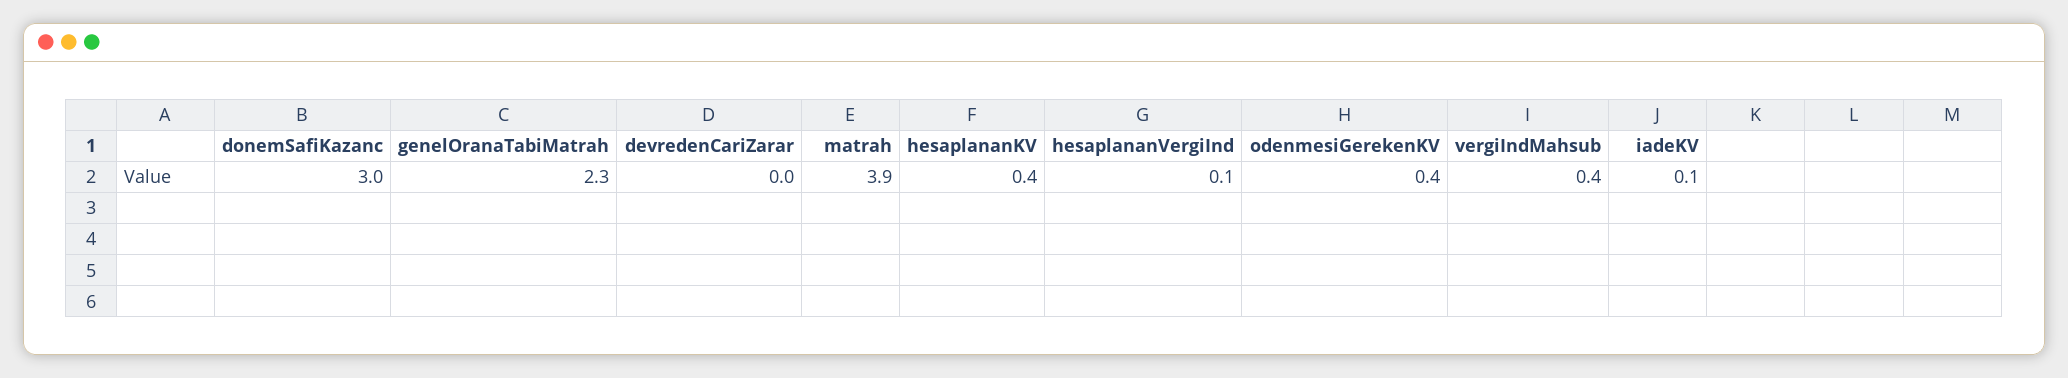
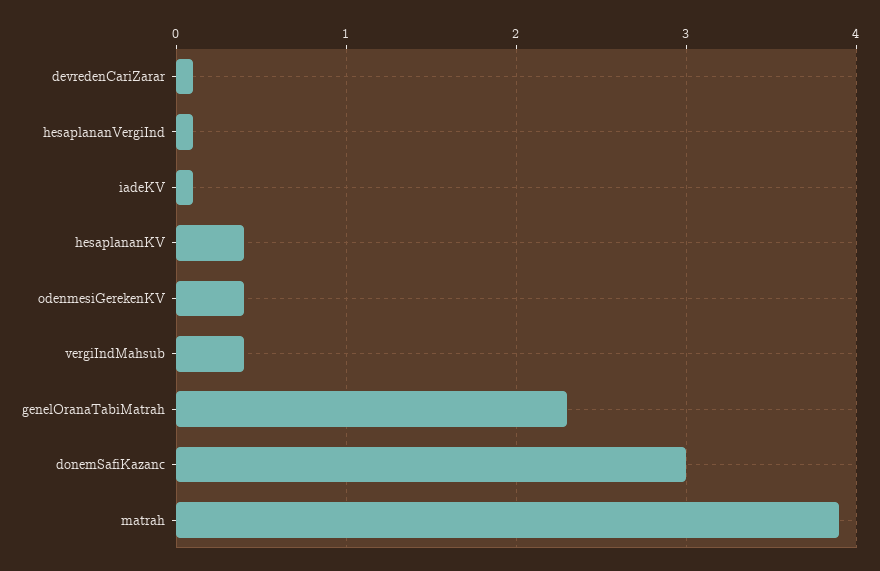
  {
    "donemSafiKazanc": 3,
    "genelOranaTabiMatrah": 2.3,
-   "devredenCariZarar": 0,
+   "devredenCariZarar": 0.1,
    "matrah": 3.9,
    "hesaplananKV": 0.4,
    "hesaplananVergiInd": 0.1,
    "odenmesiGerekenKV": 0.4,
    "vergiIndMahsub": 0.4,
    "iadeKV": 0.1
  }

